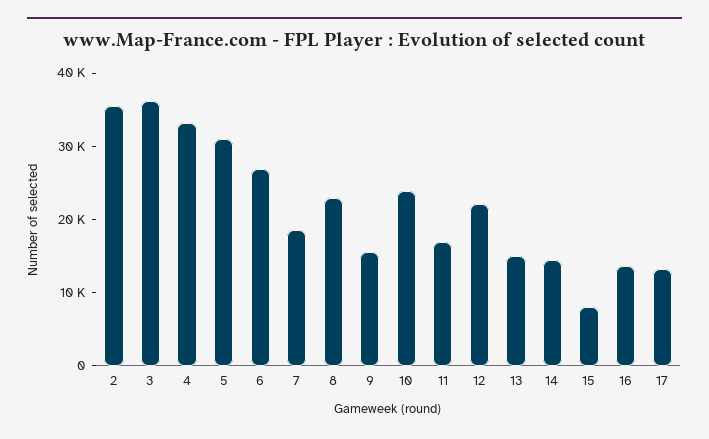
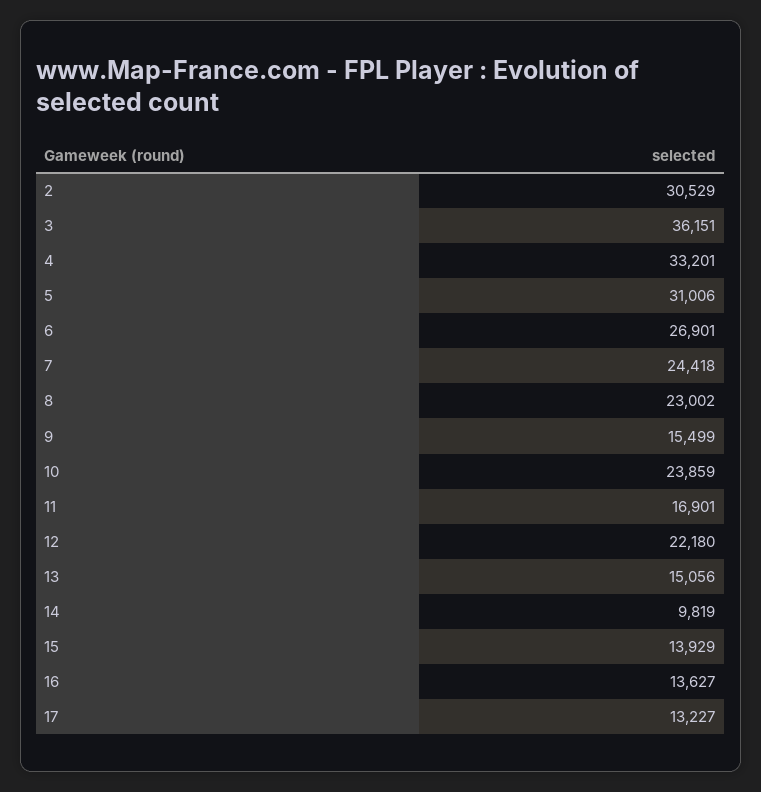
  {
-   "2": 36000,
+   "2": 30529,
    "3": 36151,
    "4": 33201,
    "5": 31006,
    "6": 26901,
-   "7": 18000,
+   "7": 24418,
    "8": 23002,
    "9": 15499,
    "10": 23859,
    "11": 16901,
    "12": 22180,
    "13": 15056,
-   "14": 14000,
+   "14": 9819,
-   "15": 8000,
+   "15": 13929,
    "16": 13627,
    "17": 13227
  }

